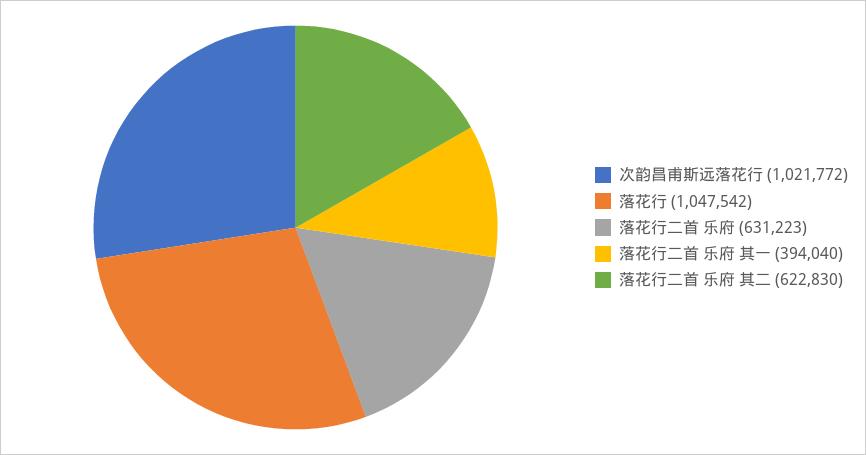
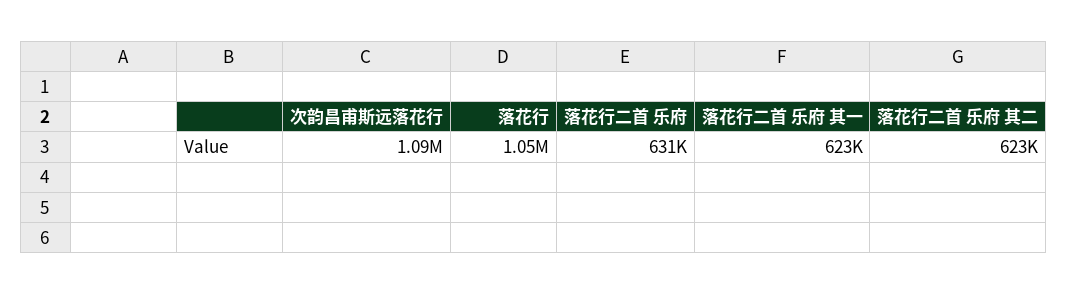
  {
-   "次韵昌甫斯远落花行": 1021772,
+   "次韵昌甫斯远落花行": 1090000,
    "落花行": 1047542,
    "落花行二首 乐府": 631223,
-   "落花行二首 乐府 其一": 394040,
+   "落花行二首 乐府 其一": 623000,
    "落花行二首 乐府 其二": 622830
  }

